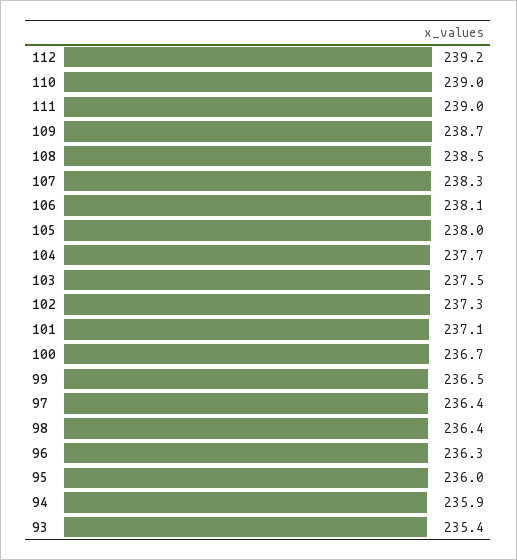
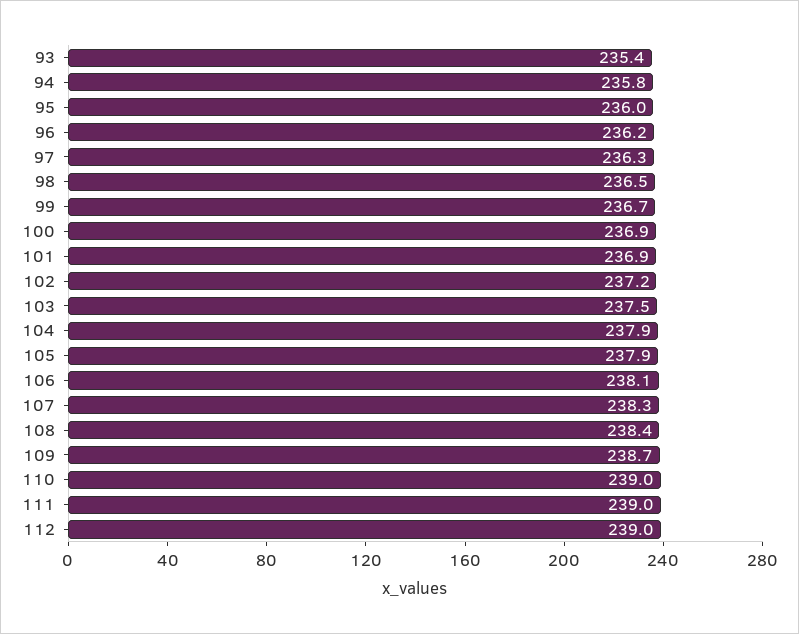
  {
-   "112": 239.2,
+   "112": 239,
    "110": 239,
    "111": 239,
    "109": 238.7,
-   "108": 238.5,
+   "108": 238.4,
    "107": 238.3,
    "106": 238.1,
-   "105": 238,
+   "105": 237.9,
-   "104": 237.7,
+   "104": 237.9,
    "103": 237.5,
-   "102": 237.3,
+   "102": 237.2,
-   "101": 237.1,
+   "101": 236.9,
-   "100": 236.7,
+   "100": 236.9,
-   "99": 236.5,
+   "99": 236.7,
-   "97": 236.4,
+   "97": 236.3,
-   "98": 236.4,
+   "98": 236.5,
-   "96": 236.3,
+   "96": 236.2,
    "95": 236,
-   "94": 235.9,
+   "94": 235.8,
    "93": 235.4
  }

